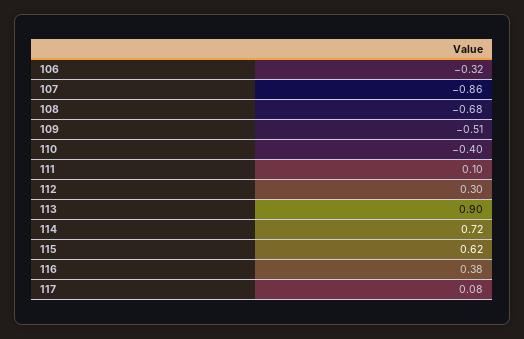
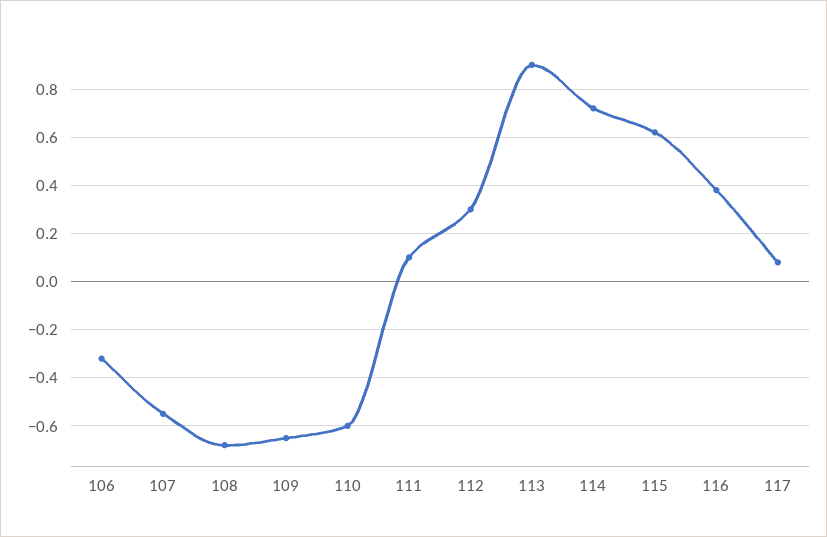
  {
    "106": -0.32,
-   "107": -0.86,
+   "107": -0.55,
    "108": -0.68,
-   "109": -0.51,
+   "109": -0.65,
-   "110": -0.4,
+   "110": -0.6,
    "111": 0.1,
    "112": 0.3,
    "113": 0.9,
    "114": 0.72,
    "115": 0.62,
    "116": 0.38,
    "117": 0.08
  }

